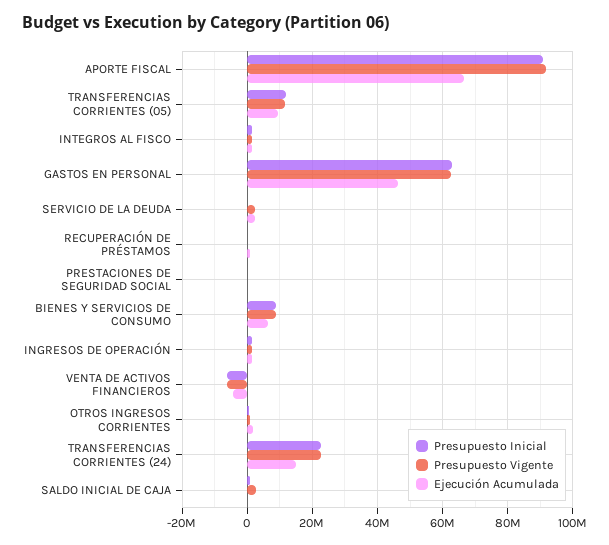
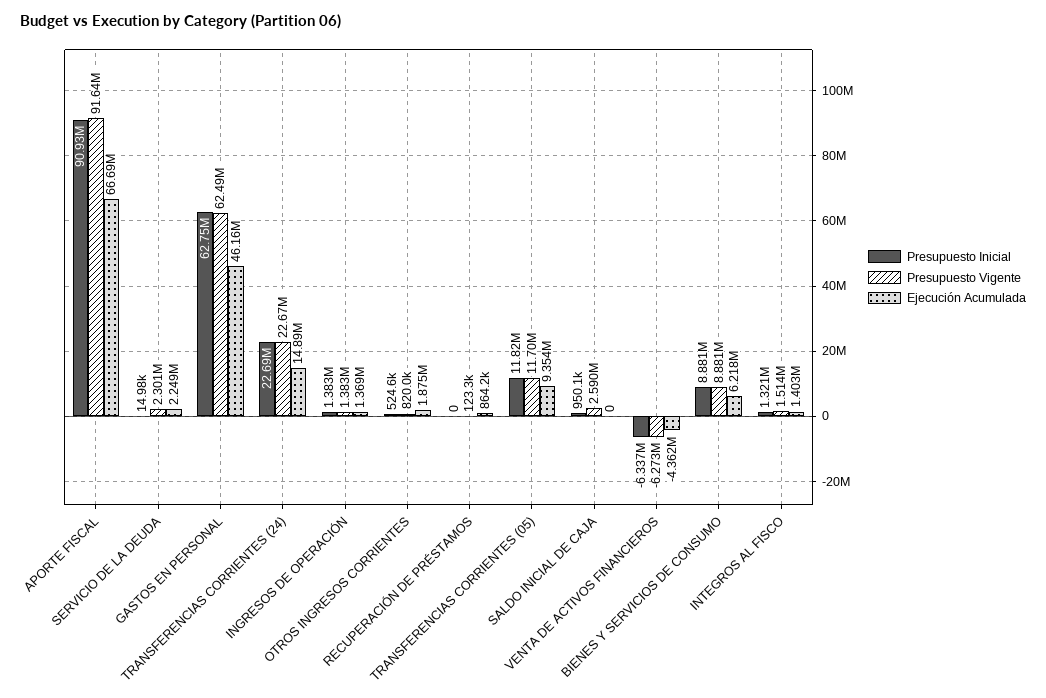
  {
    "Presupuesto Inicial": {
      "APORTE FISCAL": 90930000,
      "TRANSFERENCIAS CORRIENTES (05)": 11820000,
      "INTEGROS AL FISCO": 1321000,
      "GASTOS EN PERSONAL": 62750000,
      "SERVICIO DE LA DEUDA": 14980,
      "RECUPERACIÓN DE PRÉSTAMOS": 0,
-     "PRESTACIONES DE SEGURIDAD SOCIAL": 0,
      "BIENES Y SERVICIOS DE CONSUMO": 8881000,
      "INGRESOS DE OPERACIÓN": 1383000,
      "VENTA DE ACTIVOS FINANCIEROS": -6337000,
      "OTROS INGRESOS CORRIENTES": 524600,
      "TRANSFERENCIAS CORRIENTES (24)": 22690000,
      "SALDO INICIAL DE CAJA": 950100
    },
    "Presupuesto Vigente": {
      "APORTE FISCAL": 91640000,
      "TRANSFERENCIAS CORRIENTES (05)": 11700000,
      "INTEGROS AL FISCO": 1514000,
      "GASTOS EN PERSONAL": 62490000,
      "SERVICIO DE LA DEUDA": 2301000,
      "RECUPERACIÓN DE PRÉSTAMOS": 123300,
-     "PRESTACIONES DE SEGURIDAD SOCIAL": 0,
      "BIENES Y SERVICIOS DE CONSUMO": 8881000,
      "INGRESOS DE OPERACIÓN": 1383000,
      "VENTA DE ACTIVOS FINANCIEROS": -6273000,
      "OTROS INGRESOS CORRIENTES": 820000,
      "TRANSFERENCIAS CORRIENTES (24)": 22670000,
      "SALDO INICIAL DE CAJA": 2590000
    },
    "Ejecución Acumulada": {
      "APORTE FISCAL": 66690000,
      "TRANSFERENCIAS CORRIENTES (05)": 9354000,
      "INTEGROS AL FISCO": 1403000,
      "GASTOS EN PERSONAL": 46160000,
      "SERVICIO DE LA DEUDA": 2249000,
      "RECUPERACIÓN DE PRÉSTAMOS": 864200,
-     "PRESTACIONES DE SEGURIDAD SOCIAL": 0,
      "BIENES Y SERVICIOS DE CONSUMO": 6218000,
      "INGRESOS DE OPERACIÓN": 1369000,
      "VENTA DE ACTIVOS FINANCIEROS": -4362000,
      "OTROS INGRESOS CORRIENTES": 1875000,
      "TRANSFERENCIAS CORRIENTES (24)": 14890000,
      "SALDO INICIAL DE CAJA": 0
    }
  }

